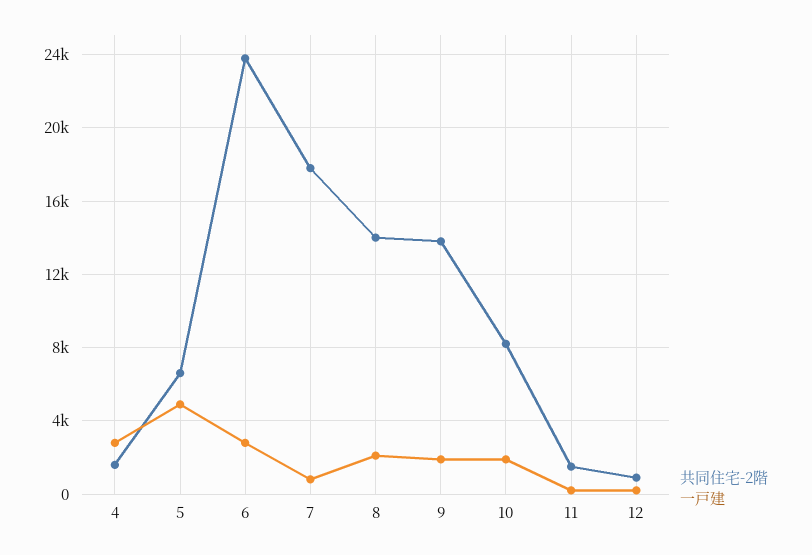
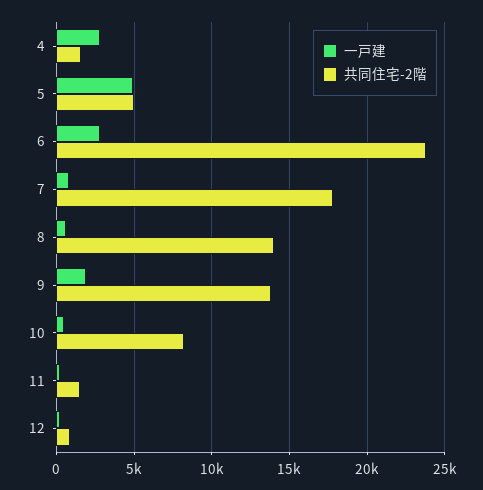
  {
    "共同住宅-2階": {
      "4": 1500,
-     "5": 6500,
+     "5": 5000,
      "6": 24000,
      "7": 18000,
      "8": 14000,
      "9": 14000,
      "10": 8000,
      "11": 1500,
      "12": 1000
    },
    "一戸建": {
      "4": 3000,
      "5": 5000,
      "6": 3000,
      "7": 1000,
-     "8": 2000,
+     "8": 500,
      "9": 2000,
-     "10": 2000,
+     "10": 500,
      "11": 0,
      "12": 0
    }
  }

